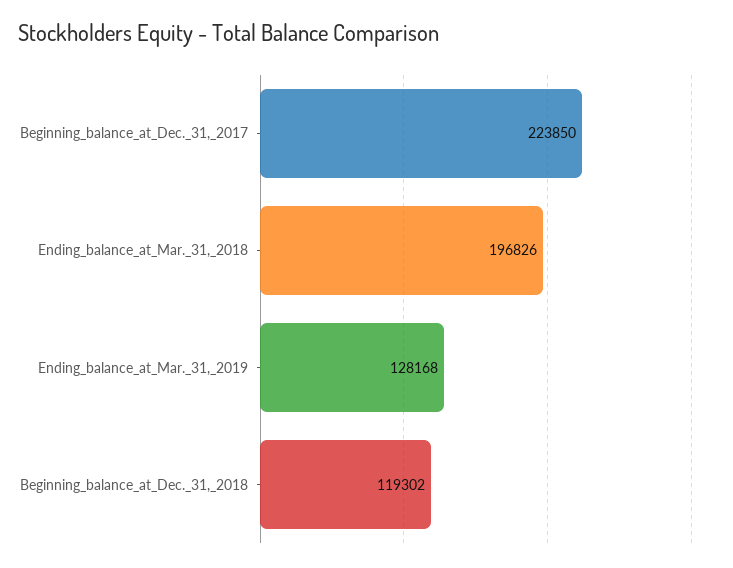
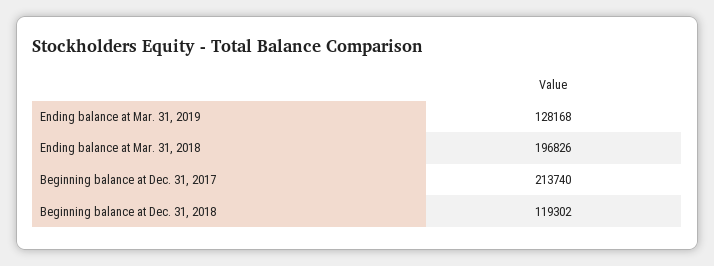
  {
-   "Beginning_balance_at_Dec._31,_2017": 223850,
+   "Beginning_balance_at_Dec._31,_2017": 213740,
    "Ending_balance_at_Mar._31,_2018": 196826,
    "Ending_balance_at_Mar._31,_2019": 128168,
    "Beginning_balance_at_Dec._31,_2018": 119302
  }

